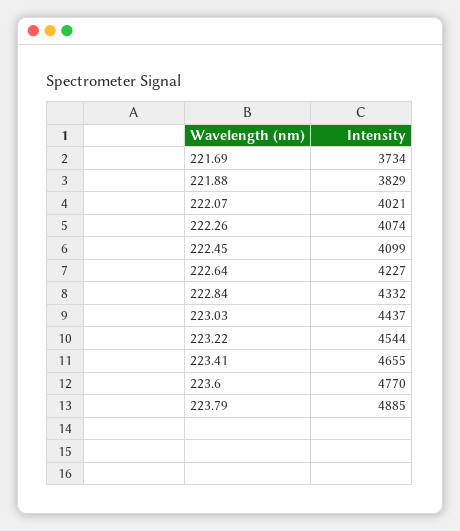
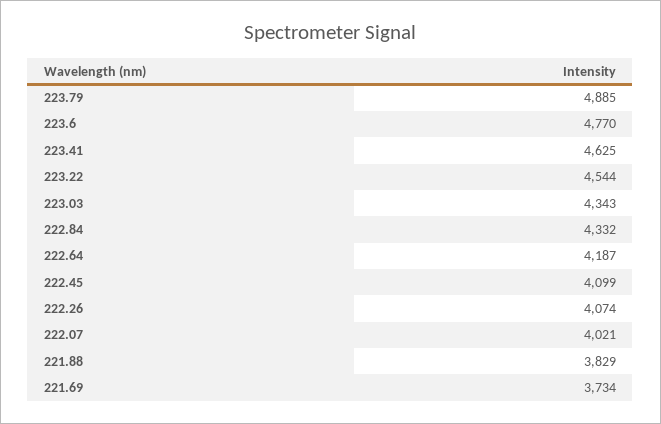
  {
    "221.69": 3734,
    "221.88": 3829,
    "222.07": 4021,
    "222.26": 4074,
    "222.45": 4099,
-   "222.64": 4227,
+   "222.64": 4187,
    "222.84": 4332,
-   "223.03": 4437,
+   "223.03": 4343,
    "223.22": 4544,
-   "223.41": 4655,
+   "223.41": 4625,
    "223.6": 4770,
    "223.79": 4885
  }

